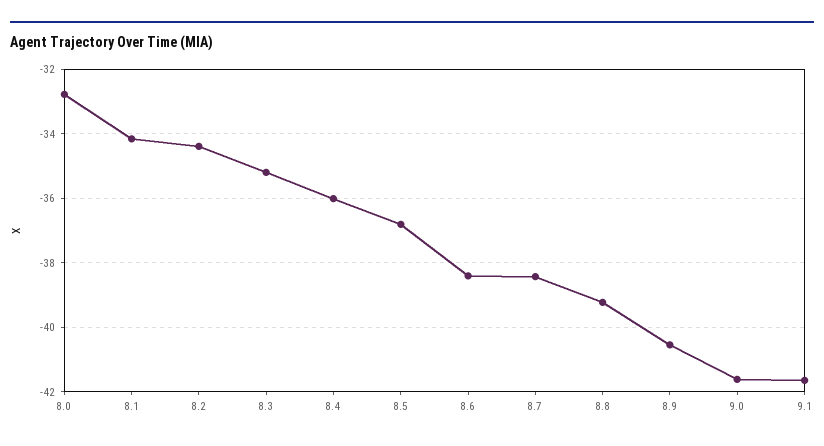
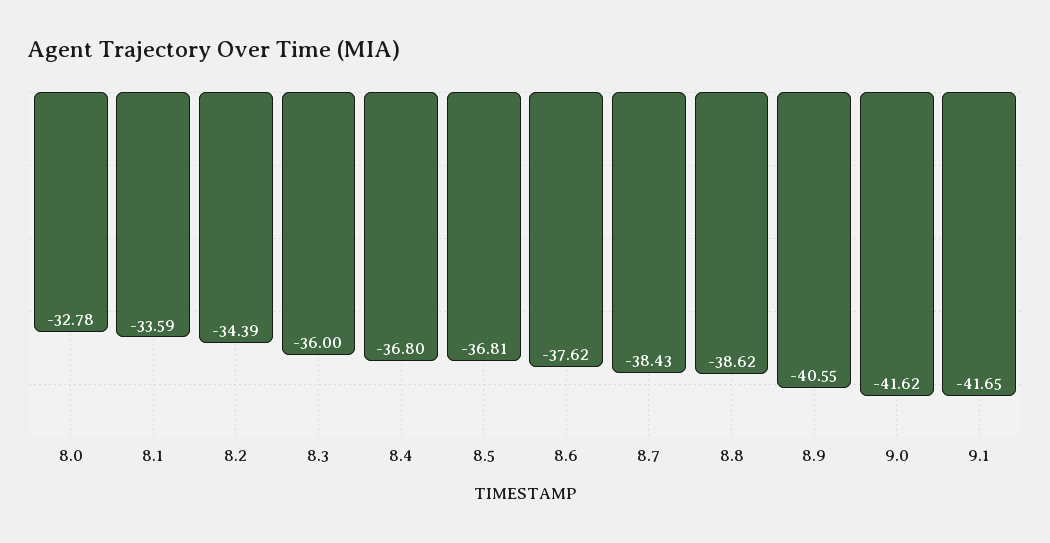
  {
    "8.0": -32.78,
-   "8.1": -34.2,
+   "8.1": -33.59,
    "8.2": -34.39,
-   "8.3": -35.2,
+   "8.3": -36,
-   "8.4": -36,
+   "8.4": -36.8,
    "8.5": -36.81,
-   "8.6": -38.4,
+   "8.6": -37.62,
    "8.7": -38.43,
-   "8.8": -39.2,
+   "8.8": -38.62,
    "8.9": -40.55,
    "9.0": -41.62,
    "9.1": -41.65
  }

